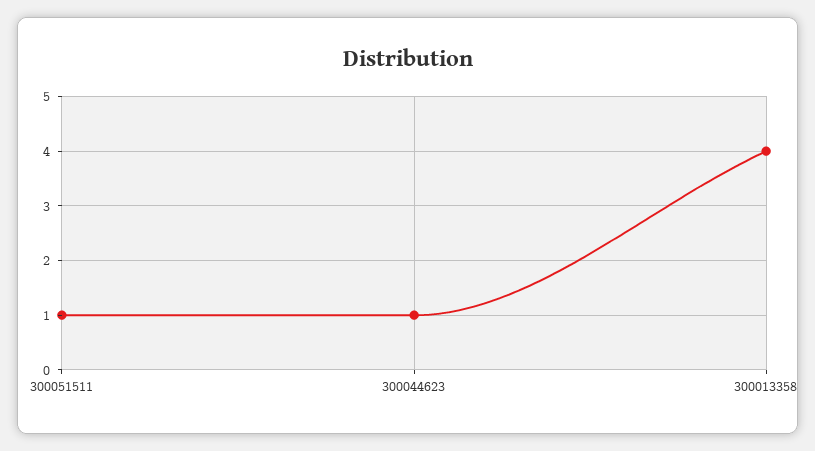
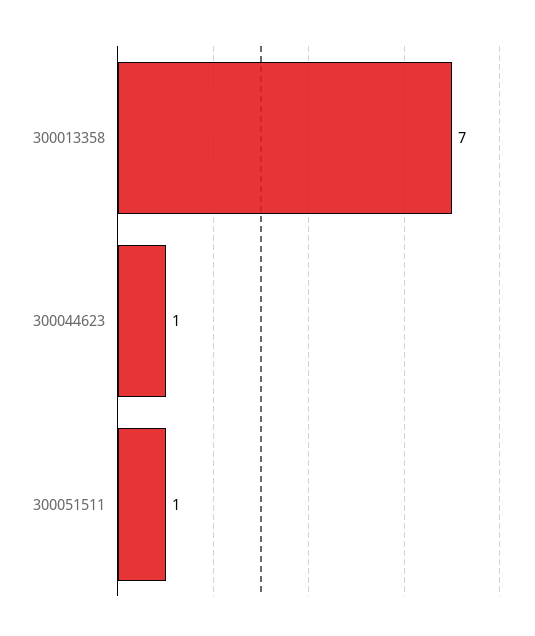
  {
    "300051511": 1,
    "300044623": 1,
-   "300013358": 4
+   "300013358": 7
  }

